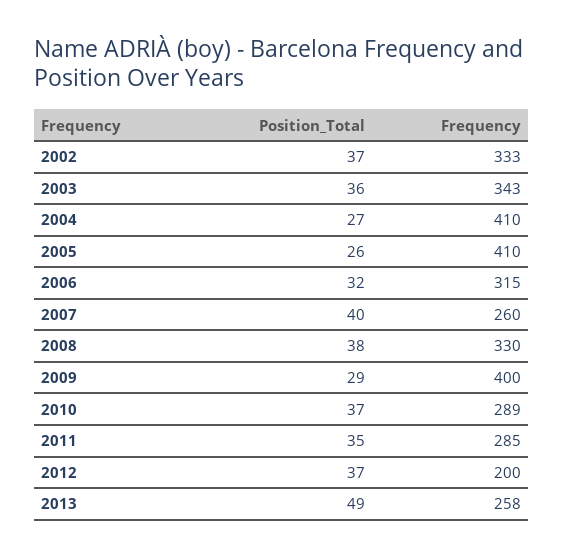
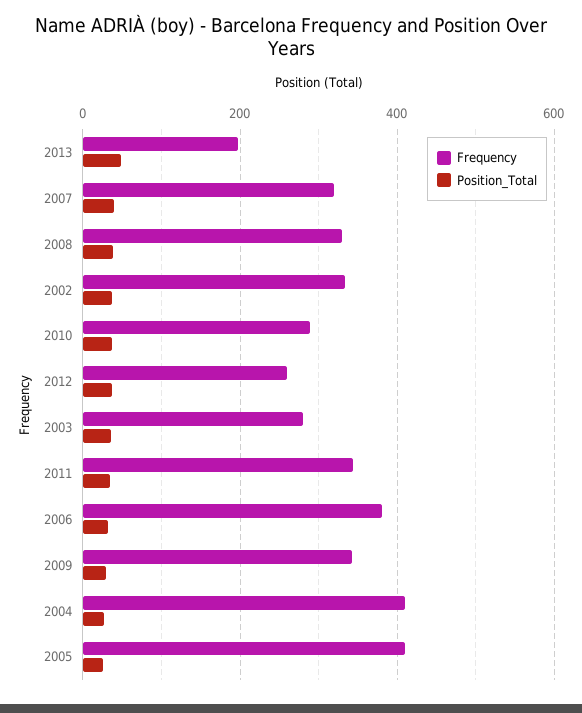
  {
    "Position_Total": {
      "2002": 37,
      "2003": 36,
      "2004": 27,
      "2005": 26,
      "2006": 32,
      "2007": 40,
      "2008": 38,
      "2009": 29,
      "2010": 37,
      "2011": 35,
      "2012": 37,
      "2013": 49
    },
    "Frequency": {
      "2002": 333,
-     "2003": 343,
+     "2003": 280,
      "2004": 410,
      "2005": 410,
-     "2006": 315,
+     "2006": 380,
-     "2007": 260,
+     "2007": 320,
      "2008": 330,
-     "2009": 400,
+     "2009": 340,
      "2010": 289,
-     "2011": 285,
+     "2011": 340,
-     "2012": 200,
+     "2012": 260,
-     "2013": 258
+     "2013": 200
    }
  }

